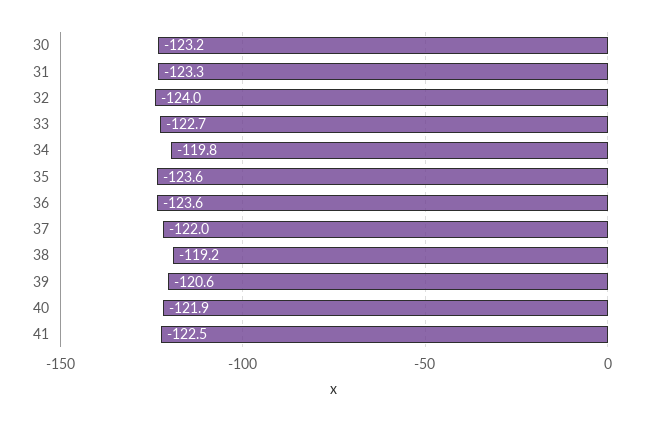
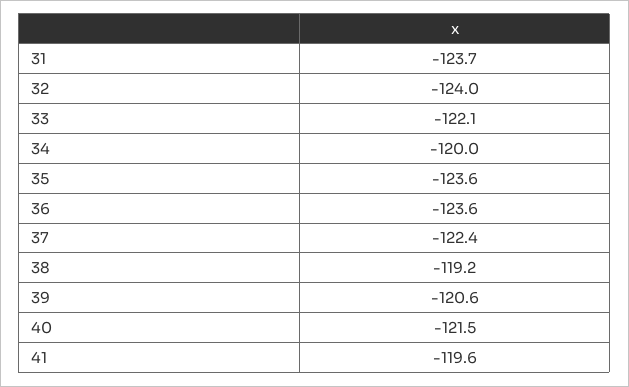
  {
-   "30": -123.2,
-   "31": -123.3,
+   "31": -123.7,
    "32": -124,
-   "33": -122.7,
+   "33": -122.1,
-   "34": -119.8,
+   "34": -120,
    "35": -123.6,
    "36": -123.6,
-   "37": -122,
+   "37": -122.4,
    "38": -119.2,
    "39": -120.6,
-   "40": -121.9,
+   "40": -121.5,
-   "41": -122.5
+   "41": -119.6
  }

